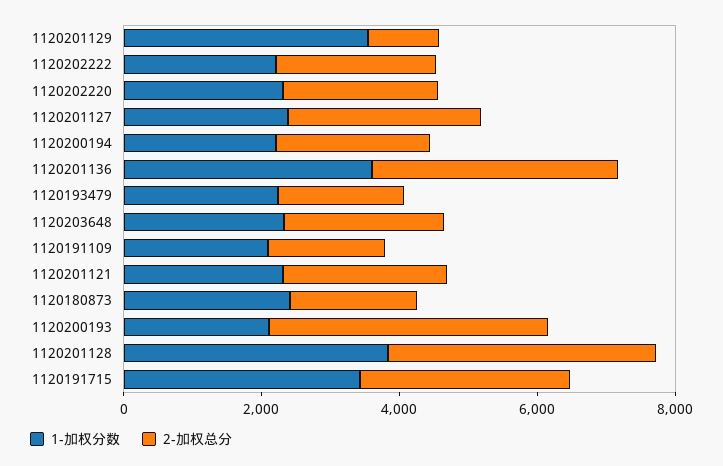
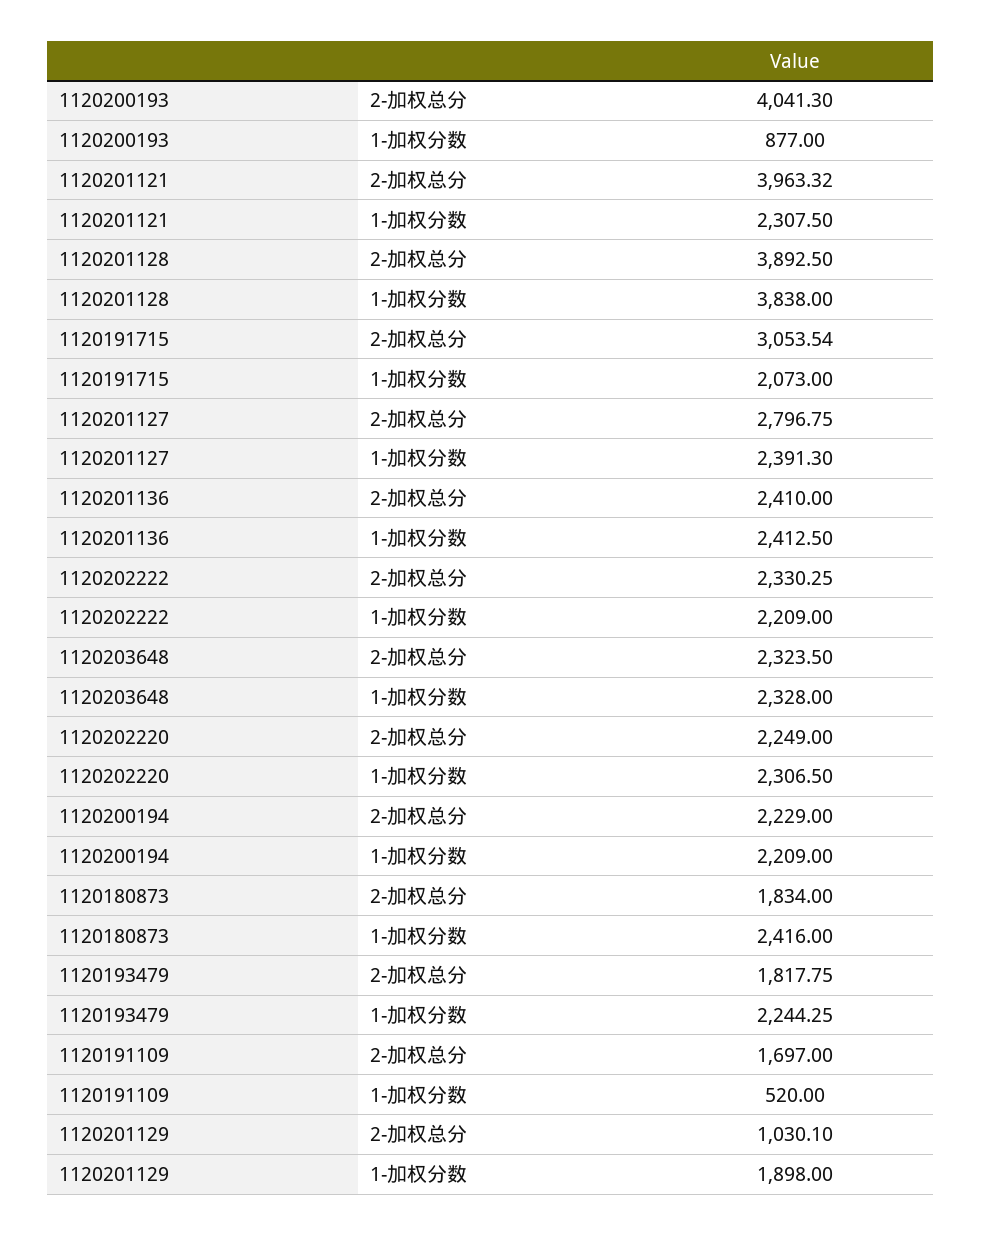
  {
    "1-加权分数": {
-     "1120201129": 3500,
+     "1120201129": 1898,
      "1120202222": 2209,
      "1120202220": 2306.5,
      "1120201127": 2391.3,
      "1120200194": 2209,
-     "1120201136": 3500,
+     "1120201136": 2412.5,
      "1120193479": 2244.25,
      "1120203648": 2328,
-     "1120191109": 2000,
+     "1120191109": 520,
      "1120201121": 2307.5,
      "1120180873": 2416,
-     "1120200193": 2000,
+     "1120200193": 877,
      "1120201128": 3838,
-     "1120191715": 3500
+     "1120191715": 2073
    },
    "2-加权总分": {
      "1120201129": 1030.1,
      "1120202222": 2330.25,
      "1120202220": 2249,
      "1120201127": 2796.75,
      "1120200194": 2229,
-     "1120201136": 3500,
+     "1120201136": 2410,
      "1120193479": 1817.75,
      "1120203648": 2323.5,
      "1120191109": 1697,
-     "1120201121": 2500,
+     "1120201121": 3963.32,
      "1120180873": 1834,
      "1120200193": 4041.3,
      "1120201128": 3892.5,
      "1120191715": 3053.54
    }
  }

